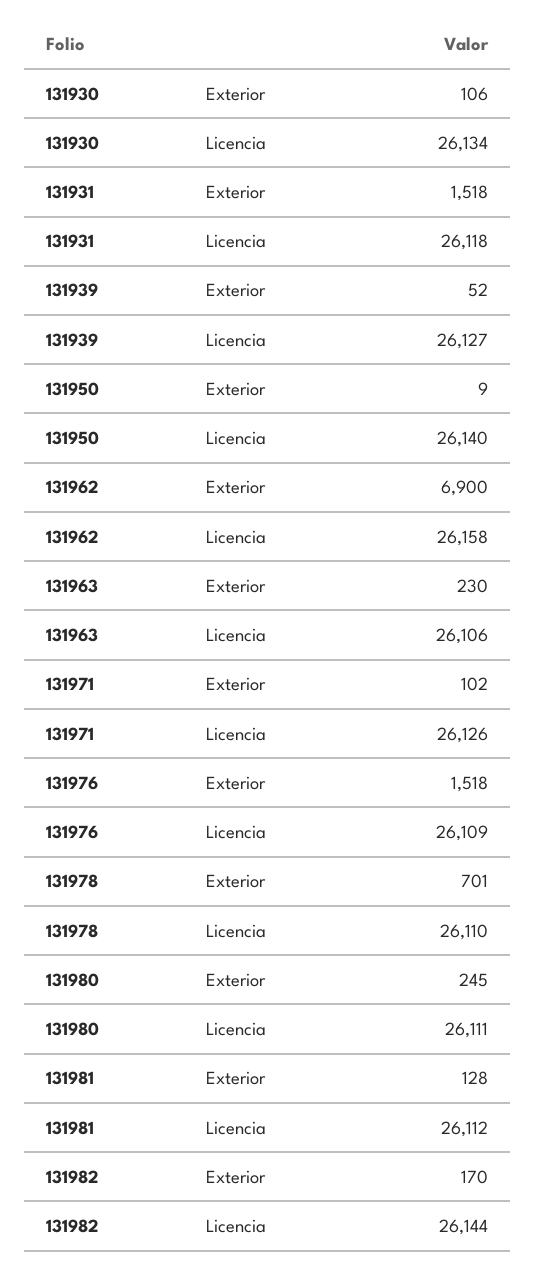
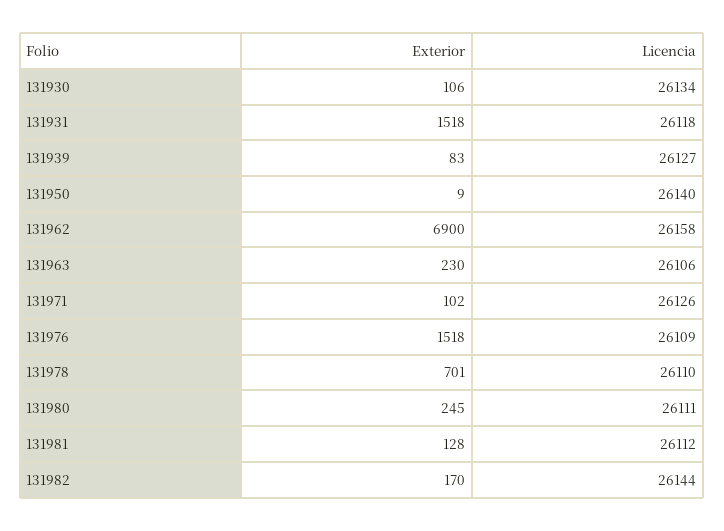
  {
    "131930": {
      "Exterior": 106,
      "Licencia": 26134
    },
    "131931": {
      "Exterior": 1518,
      "Licencia": 26118
    },
    "131939": {
-     "Exterior": 52,
+     "Exterior": 83,
      "Licencia": 26127
    },
    "131950": {
      "Exterior": 9,
      "Licencia": 26140
    },
    "131962": {
      "Exterior": 6900,
      "Licencia": 26158
    },
    "131963": {
      "Exterior": 230,
      "Licencia": 26106
    },
    "131971": {
      "Exterior": 102,
      "Licencia": 26126
    },
    "131976": {
      "Exterior": 1518,
      "Licencia": 26109
    },
    "131978": {
      "Exterior": 701,
      "Licencia": 26110
    },
    "131980": {
      "Exterior": 245,
      "Licencia": 26111
    },
    "131981": {
      "Exterior": 128,
      "Licencia": 26112
    },
    "131982": {
      "Exterior": 170,
      "Licencia": 26144
    }
  }

